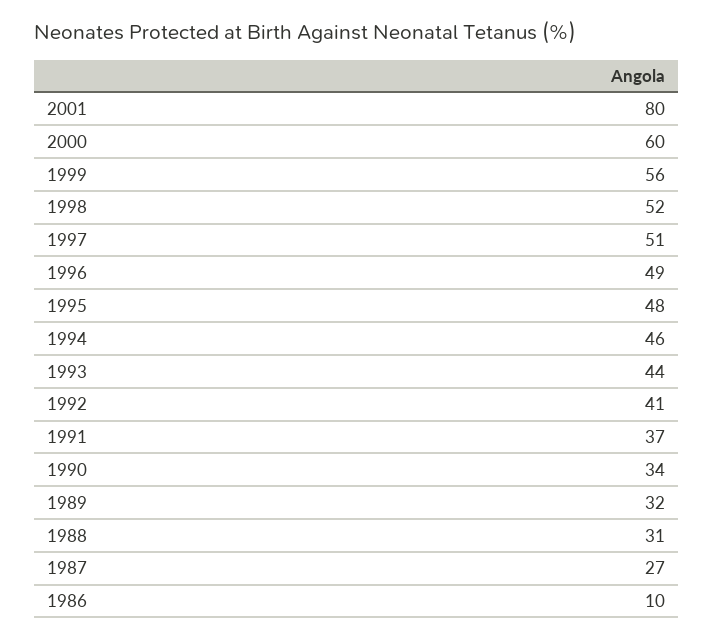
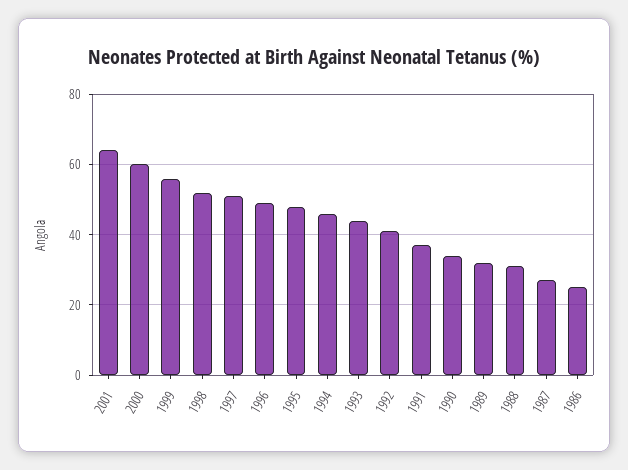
  {
-   "2001": 80,
+   "2001": 65,
    "2000": 60,
    "1999": 56,
    "1998": 52,
    "1997": 51,
    "1996": 49,
    "1995": 48,
    "1994": 46,
    "1993": 44,
    "1992": 41,
    "1991": 37,
    "1990": 34,
    "1989": 32,
    "1988": 31,
    "1987": 27,
-   "1986": 10
+   "1986": 25
  }

